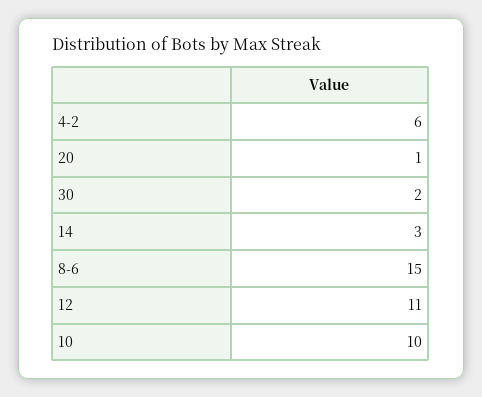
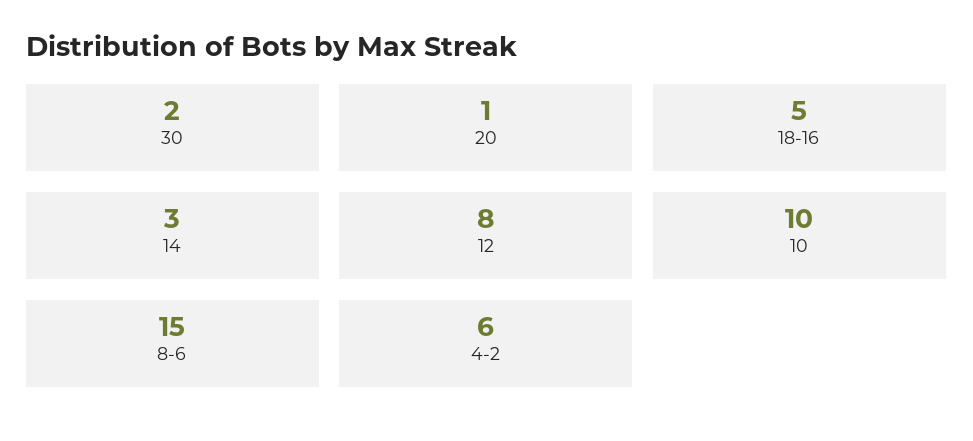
  {
    "4-2": 6,
    "20": 1,
    "30": 2,
    "14": 3,
    "8-6": 15,
-   "12": 11,
+   "12": 8,
-   "10": 10
+   "10": 10,
+   "18-16": 5
  }

